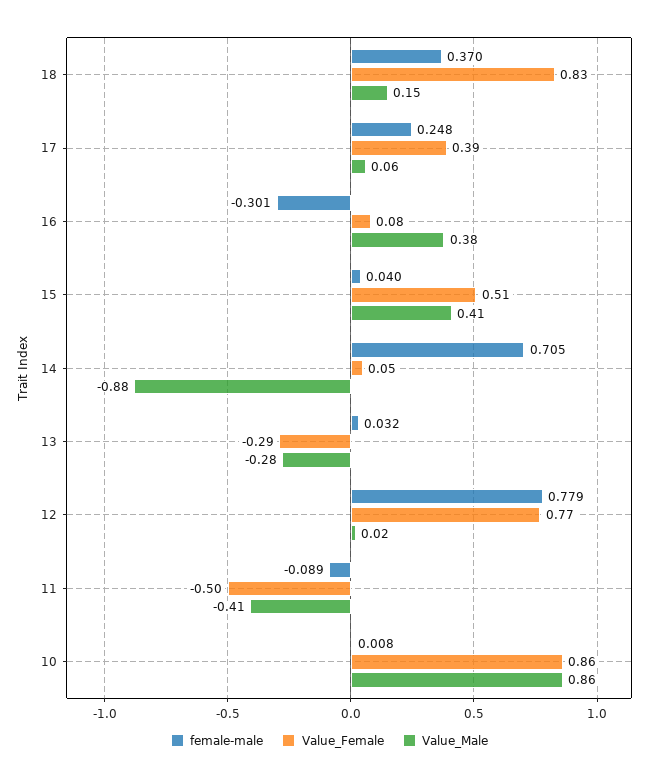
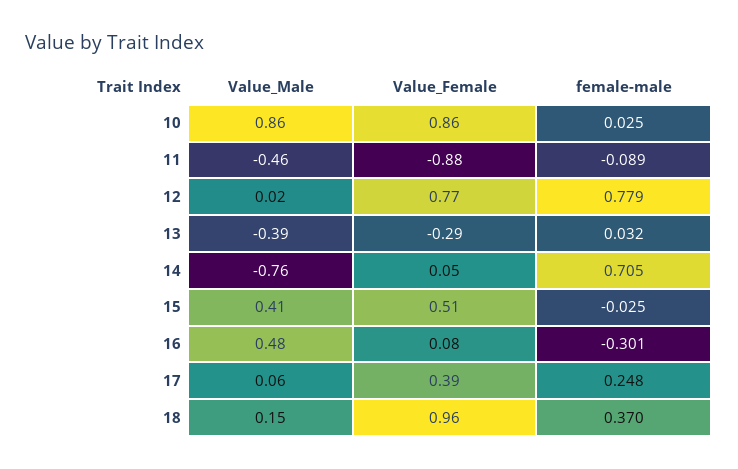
  {
    "female-male": {
      "18": 0.37,
      "17": 0.248,
      "16": -0.301,
-     "15": 0.04,
+     "15": -0.025,
      "14": 0.705,
      "13": 0.032,
      "12": 0.779,
      "11": -0.089,
-     "10": 0.008
+     "10": 0.025
    },
    "Value_Female": {
-     "18": 0.83,
+     "18": 0.96,
      "17": 0.39,
      "16": 0.08,
      "15": 0.51,
      "14": 0.05,
      "13": -0.29,
      "12": 0.77,
-     "11": -0.5,
+     "11": -0.88,
      "10": 0.86
    },
    "Value_Male": {
      "18": 0.15,
      "17": 0.06,
-     "16": 0.38,
+     "16": 0.48,
      "15": 0.41,
-     "14": -0.88,
+     "14": -0.76,
-     "13": -0.28,
+     "13": -0.39,
      "12": 0.02,
-     "11": -0.41,
+     "11": -0.46,
      "10": 0.86
    }
  }

